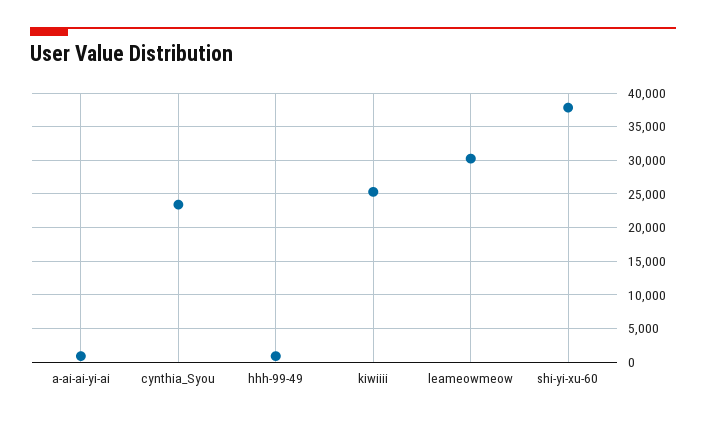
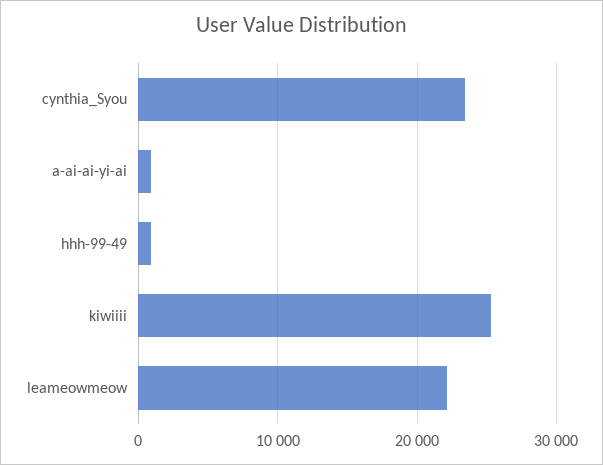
  {
    "a-ai-ai-yi-ai": 1000,
    "cynthia_Syou": 23000,
    "hhh-99-49": 1000,
    "kiwiiii": 25000,
-   "leameowmeow": 30000,
+   "leameowmeow": 22000
-   "shi-yi-xu-60": 38000
  }

